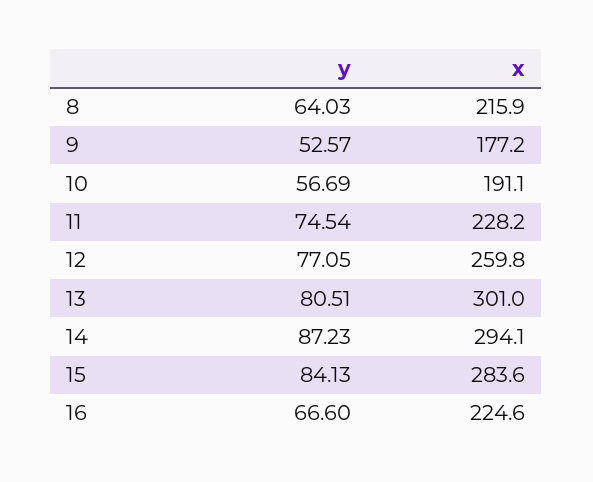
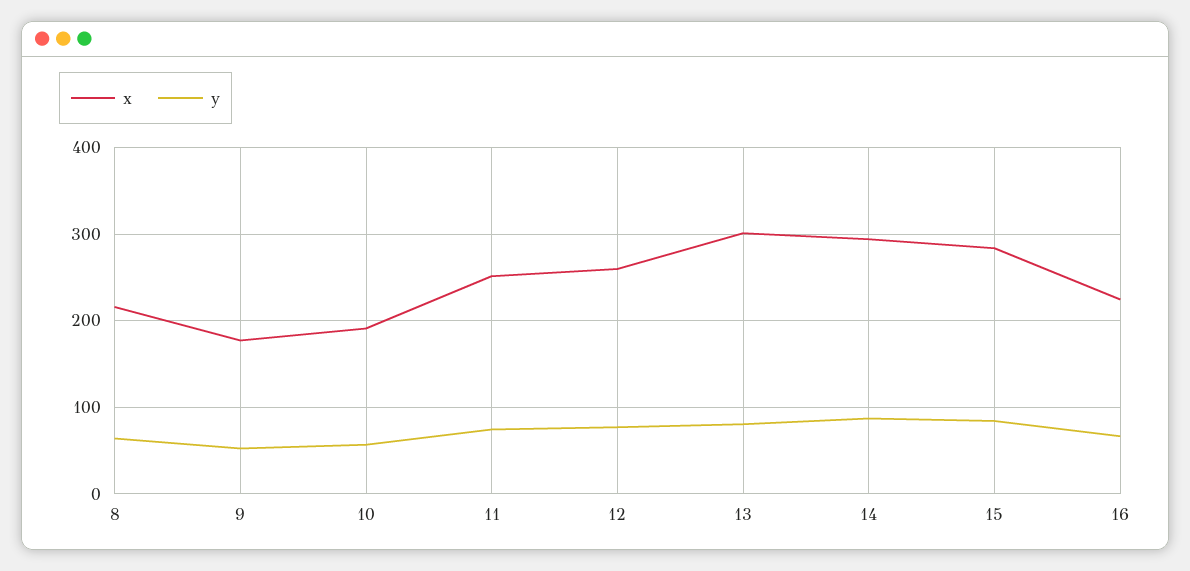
  {
    "y": {
      "8": 64.03,
      "9": 52.57,
      "10": 56.69,
      "11": 74.54,
      "12": 77.05,
      "13": 80.51,
      "14": 87.23,
      "15": 84.13,
      "16": 66.6
    },
    "x": {
      "8": 215.9,
      "9": 177.2,
      "10": 191.1,
-     "11": 228.2,
+     "11": 250,
      "12": 259.8,
      "13": 301,
      "14": 294.1,
      "15": 283.6,
      "16": 224.6
    }
  }

